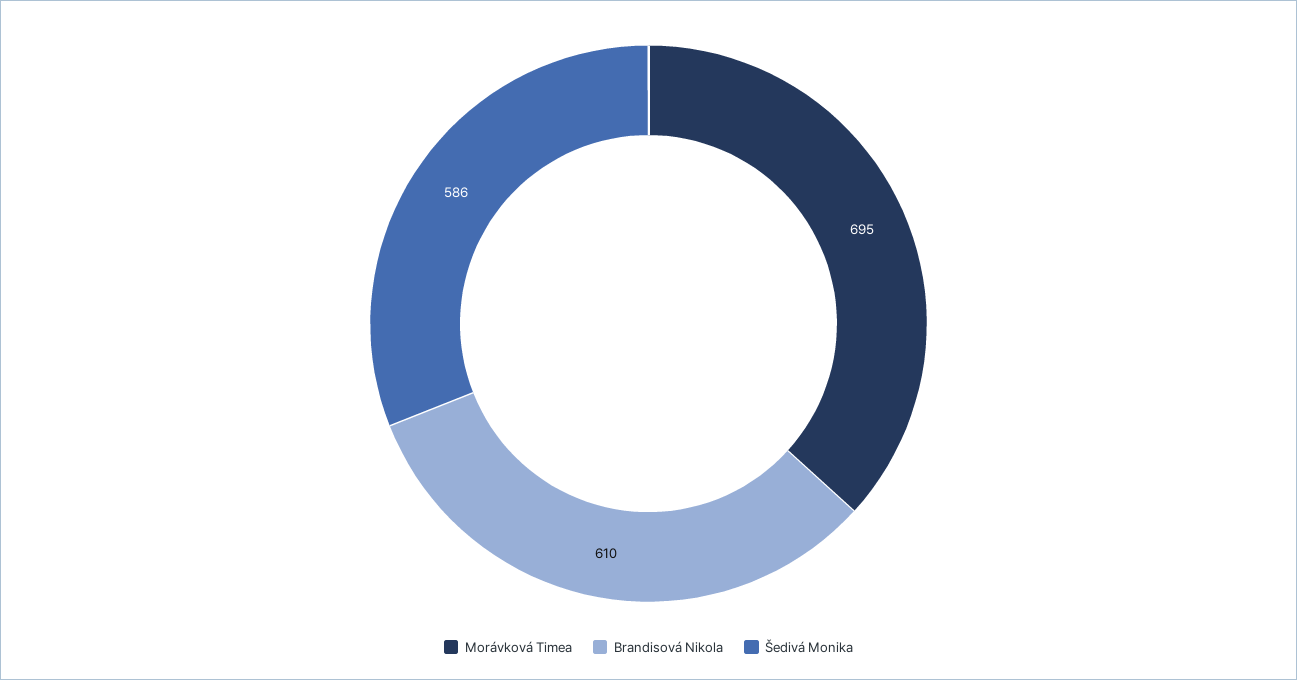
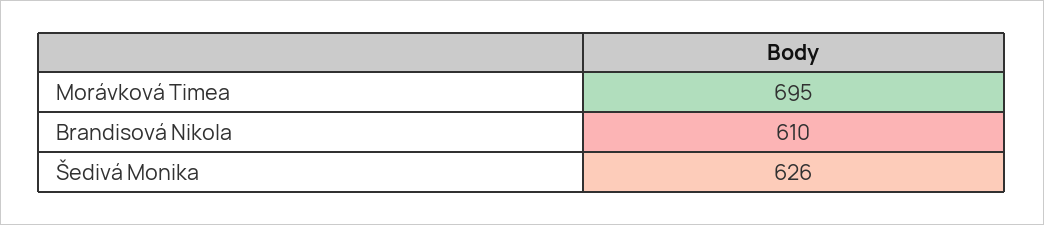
  {
    "Morávková Timea": 695,
    "Brandisová Nikola": 610,
-   "Šedivá Monika": 586
+   "Šedivá Monika": 626
  }

